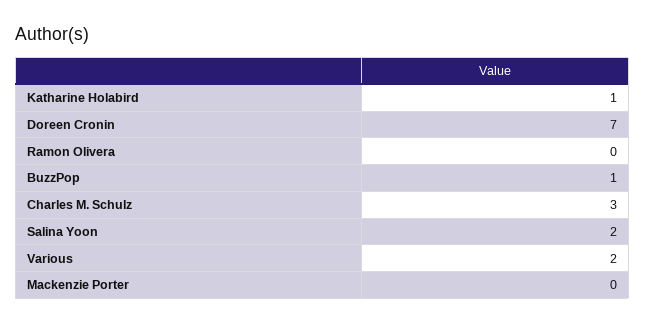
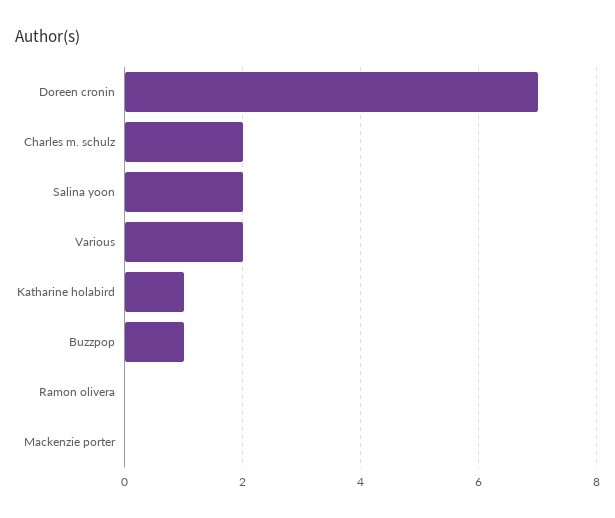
  {
    "Katharine Holabird": 1,
    "Doreen Cronin": 7,
    "Ramon Olivera": 0,
    "BuzzPop": 1,
-   "Charles M. Schulz": 3,
+   "Charles M. Schulz": 2,
    "Salina Yoon": 2,
    "Various": 2,
    "Mackenzie Porter": 0
  }

